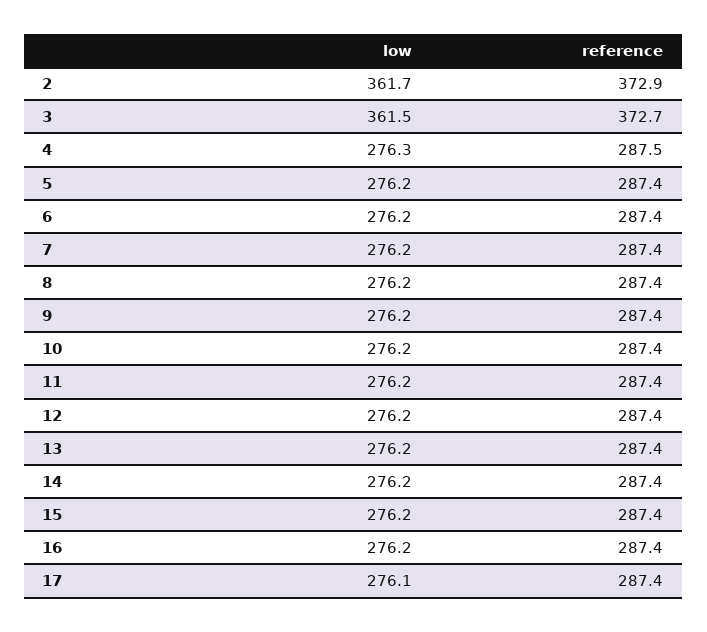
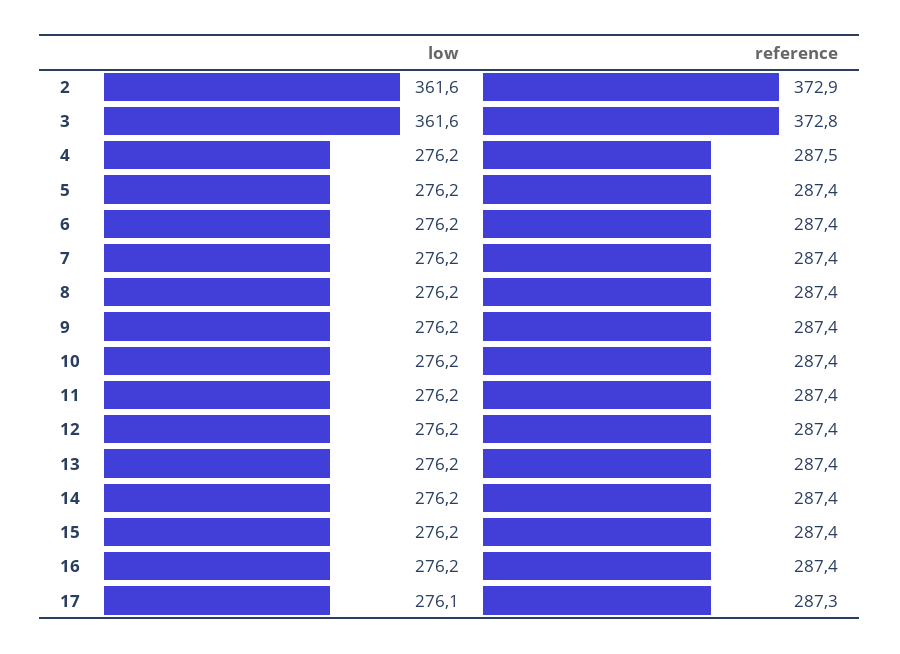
  {
    "low": {
-     "2": 361.7,
+     "2": 361.6,
-     "3": 361.5,
+     "3": 361.6,
-     "4": 276.3,
+     "4": 276.2,
      "5": 276.2,
      "6": 276.2,
      "7": 276.2,
      "8": 276.2,
      "9": 276.2,
      "10": 276.2,
      "11": 276.2,
      "12": 276.2,
      "13": 276.2,
      "14": 276.2,
      "15": 276.2,
      "16": 276.2,
      "17": 276.1
    },
    "reference": {
      "2": 372.9,
-     "3": 372.7,
+     "3": 372.8,
      "4": 287.5,
      "5": 287.4,
      "6": 287.4,
      "7": 287.4,
      "8": 287.4,
      "9": 287.4,
      "10": 287.4,
      "11": 287.4,
      "12": 287.4,
      "13": 287.4,
      "14": 287.4,
      "15": 287.4,
      "16": 287.4,
-     "17": 287.4
+     "17": 287.3
    }
  }

